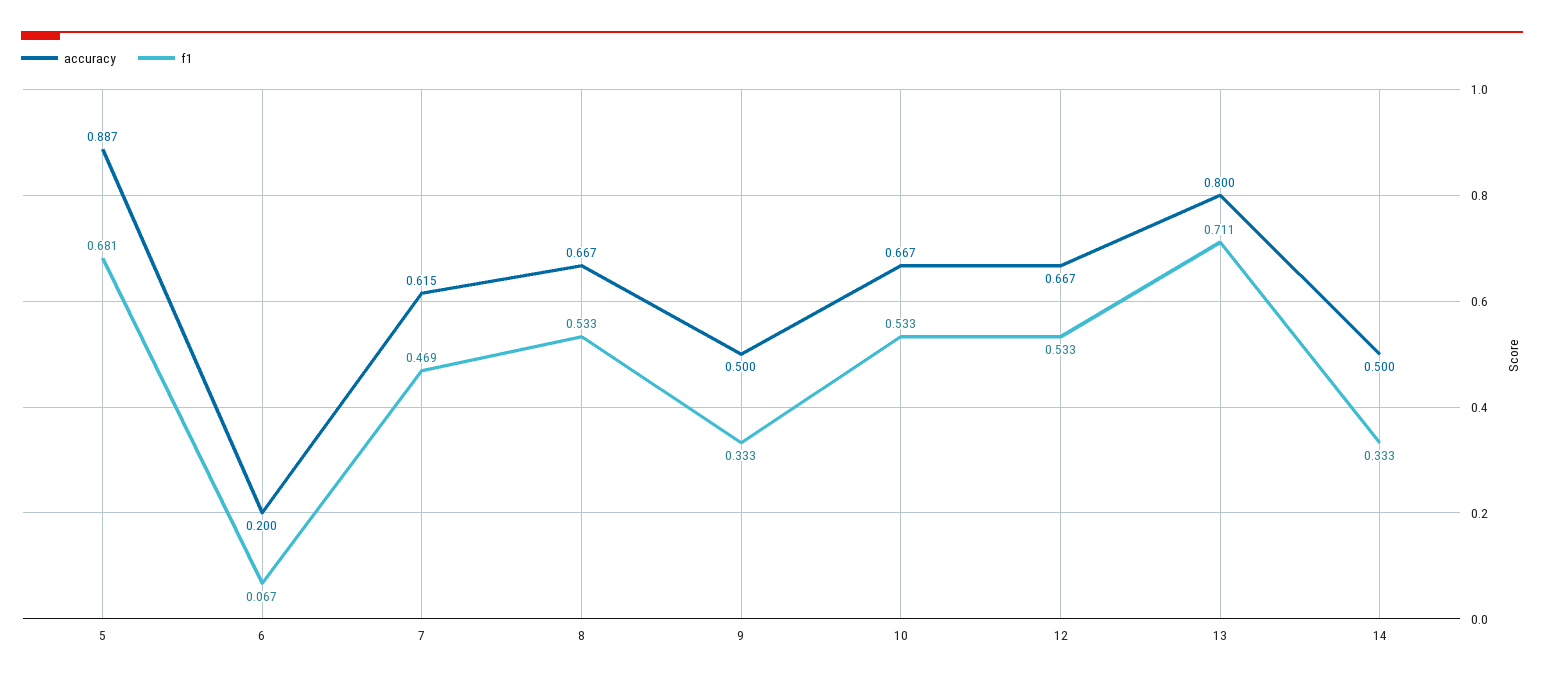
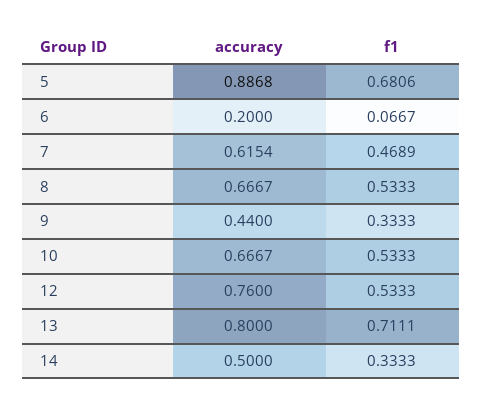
  {
    "accuracy": {
      "5": 0.8868,
      "6": 0.2,
      "7": 0.6154,
      "8": 0.6667,
-     "9": 0.5,
+     "9": 0.44,
      "10": 0.6667,
-     "12": 0.667,
+     "12": 0.76,
      "13": 0.8,
      "14": 0.5
    },
    "f1": {
      "5": 0.6806,
      "6": 0.0667,
      "7": 0.4689,
      "8": 0.5333,
      "9": 0.3333,
      "10": 0.5333,
      "12": 0.5333,
      "13": 0.7111,
      "14": 0.3333
    }
  }

